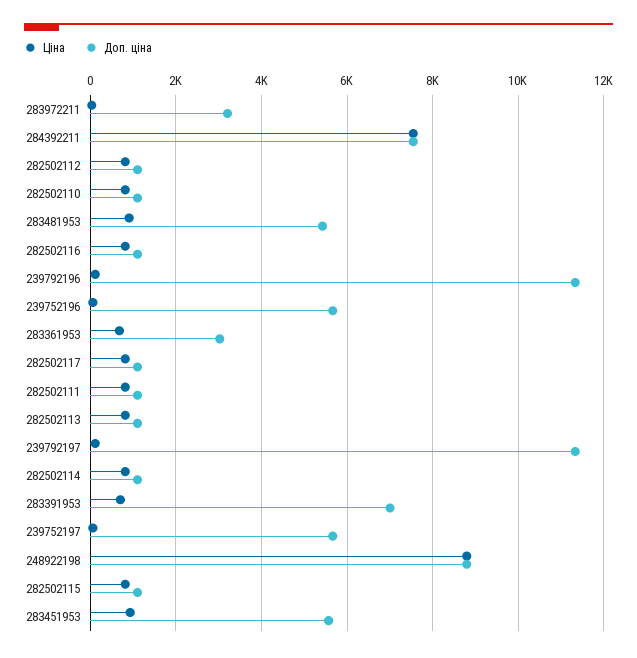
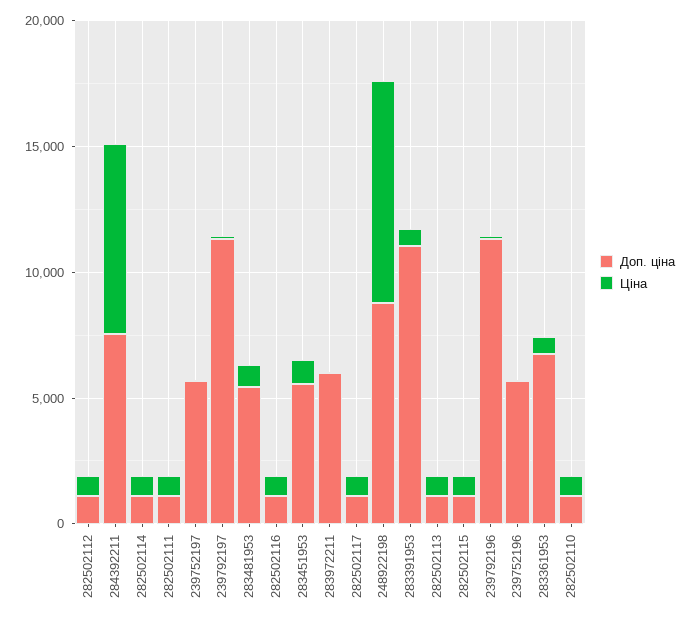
  {
    "Ціна": {
      "283972211": 0,
      "284392211": 7600,
      "282502112": 800,
      "282502110": 800,
      "283481953": 1000,
      "282502116": 800,
      "239792196": 200,
      "239752196": 0,
      "283361953": 600,
      "282502117": 800,
      "282502111": 800,
      "282502113": 800,
      "239792197": 200,
      "282502114": 800,
      "283391953": 800,
      "239752197": 0,
      "248922198": 8800,
      "282502115": 800,
      "283451953": 1000
    },
    "Доп. ціна": {
-     "283972211": 3200,
+     "283972211": 6000,
      "284392211": 7600,
      "282502112": 1200,
      "282502110": 1200,
      "283481953": 5400,
      "282502116": 1200,
      "239792196": 11400,
      "239752196": 5600,
-     "283361953": 3000,
+     "283361953": 7000,
      "282502117": 1200,
      "282502111": 1200,
      "282502113": 1200,
      "239792197": 11400,
      "282502114": 1200,
-     "283391953": 7000,
+     "283391953": 11000,
      "239752197": 5600,
      "248922198": 8800,
      "282502115": 1200,
      "283451953": 5600
    }
  }

